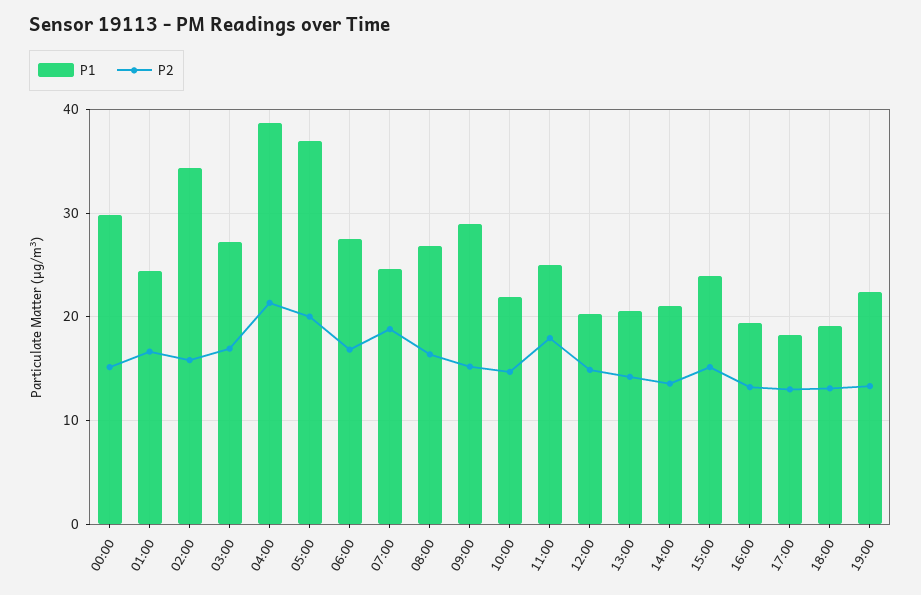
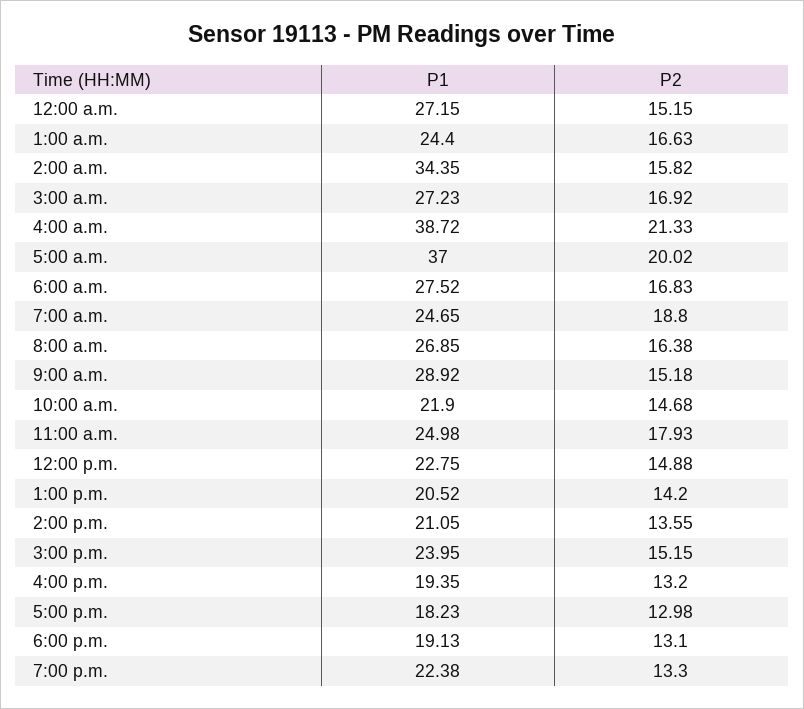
  {
    "P1": {
-     "00:00": 30,
+     "00:00": 27.15,
      "01:00": 24.4,
      "02:00": 34.35,
      "03:00": 27.23,
      "04:00": 38.72,
      "05:00": 37,
      "06:00": 27.52,
      "07:00": 24.65,
      "08:00": 26.85,
      "09:00": 28.92,
      "10:00": 21.9,
      "11:00": 24.98,
-     "12:00": 20,
+     "12:00": 22.75,
      "13:00": 20.52,
      "14:00": 21.05,
      "15:00": 23.95,
      "16:00": 19.35,
      "17:00": 18.23,
      "18:00": 19.13,
      "19:00": 22.38
    },
    "P2": {
      "00:00": 15.15,
      "01:00": 16.63,
      "02:00": 15.82,
      "03:00": 16.92,
      "04:00": 21.33,
      "05:00": 20.02,
      "06:00": 16.83,
      "07:00": 18.8,
      "08:00": 16.38,
      "09:00": 15.18,
      "10:00": 14.68,
      "11:00": 17.93,
      "12:00": 14.88,
      "13:00": 14.2,
      "14:00": 13.55,
      "15:00": 15.15,
      "16:00": 13.2,
      "17:00": 12.98,
      "18:00": 13.1,
      "19:00": 13.3
    }
  }

